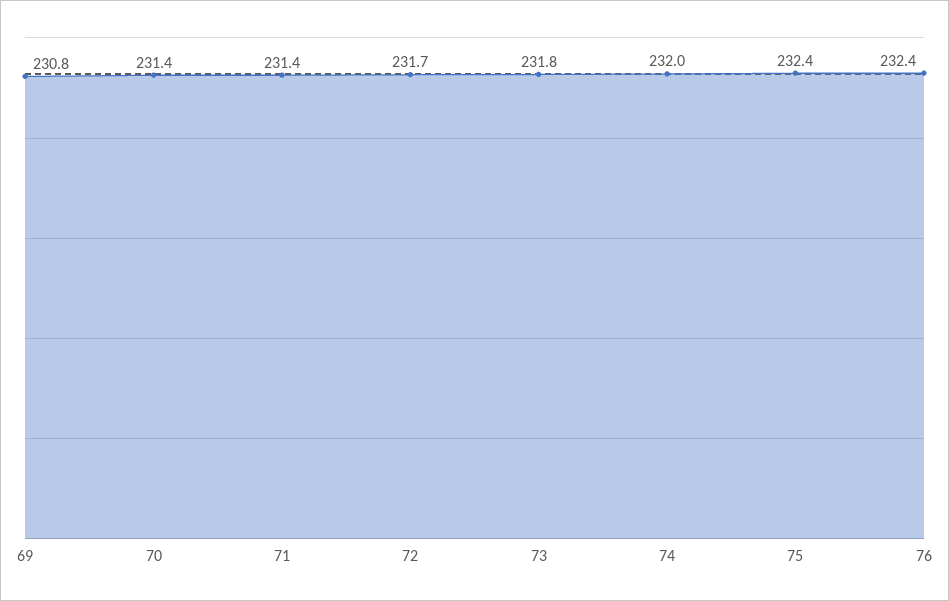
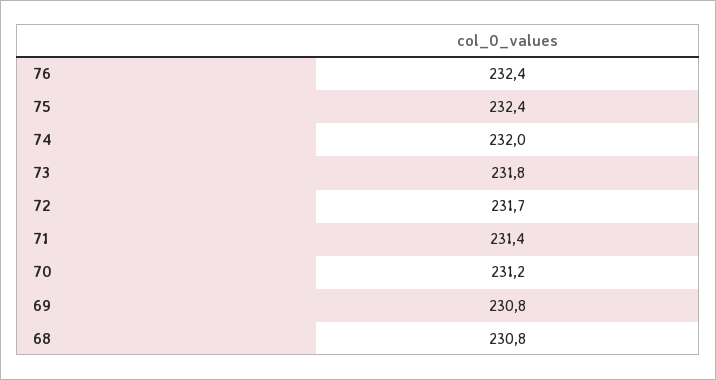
  {
    "69": 230.8,
-   "70": 231.4,
+   "70": 231.2,
    "71": 231.4,
    "72": 231.7,
    "73": 231.8,
    "74": 232,
    "75": 232.4,
-   "76": 232.4
+   "76": 232.4,
+   "68": 230.8
  }

